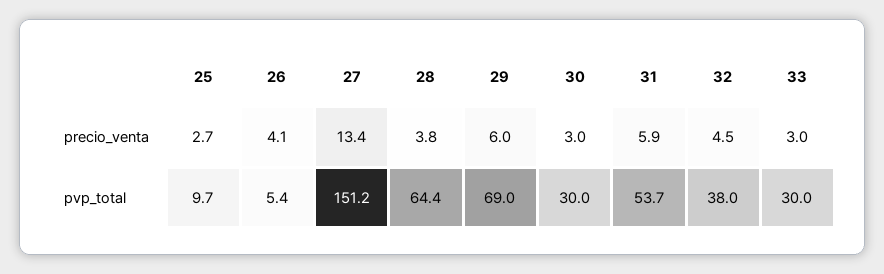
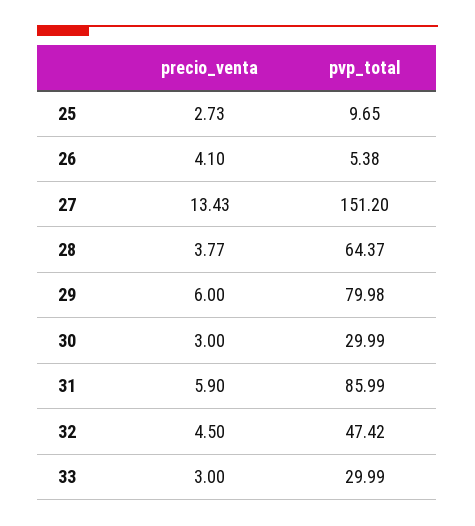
  {
    "25": {
      "precio_venta": 2.73,
      "pvp_total": 9.65
    },
    "26": {
      "precio_venta": 4.1,
      "pvp_total": 5.38
    },
    "27": {
      "precio_venta": 13.43,
      "pvp_total": 151.2
    },
    "28": {
      "precio_venta": 3.77,
      "pvp_total": 64.37
    },
    "29": {
      "precio_venta": 6,
-     "pvp_total": 69
+     "pvp_total": 79.98
    },
    "30": {
      "precio_venta": 3,
      "pvp_total": 29.99
    },
    "31": {
      "precio_venta": 5.9,
-     "pvp_total": 53.7
+     "pvp_total": 85.99
    },
    "32": {
      "precio_venta": 4.5,
-     "pvp_total": 38
+     "pvp_total": 47.42
    },
    "33": {
      "precio_venta": 3,
      "pvp_total": 29.99
    }
  }

